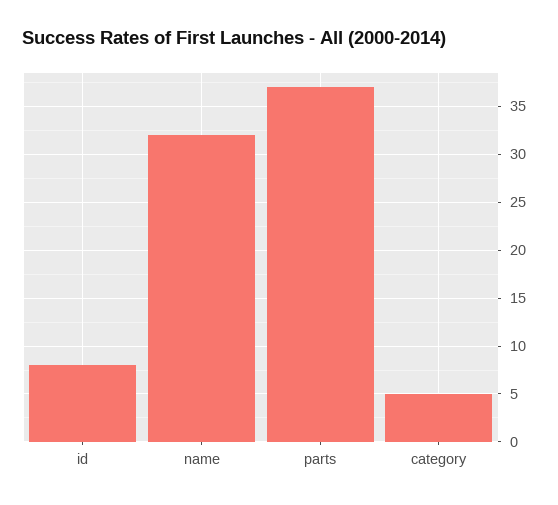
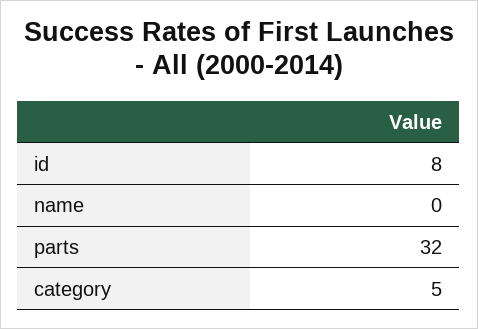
  {
    "id": 8,
-   "name": 32,
+   "name": 0,
-   "parts": 37,
+   "parts": 32,
    "category": 5
  }

